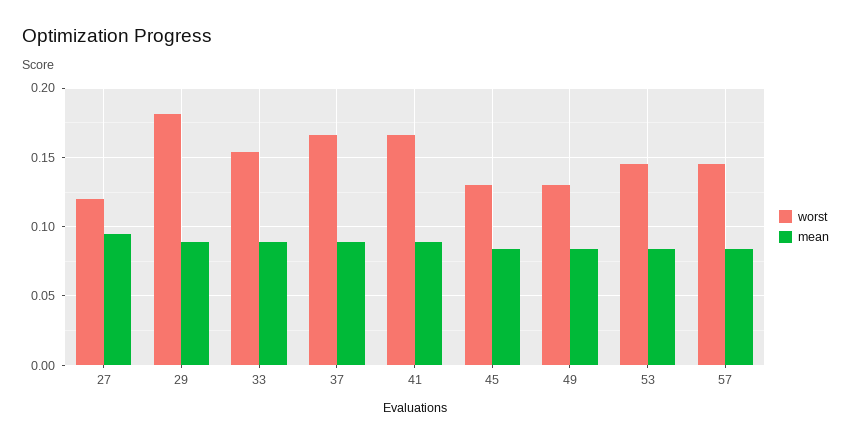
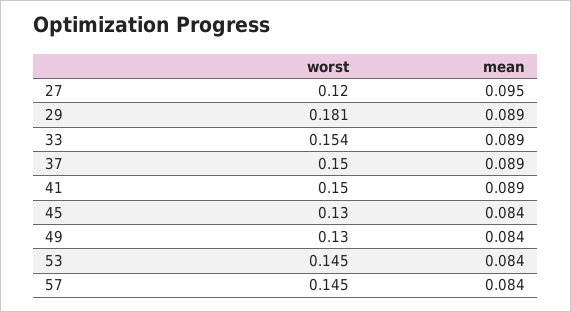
  {
    "worst": {
      "27": 0.12,
      "29": 0.181,
      "33": 0.154,
-     "37": 0.165,
+     "37": 0.15,
-     "41": 0.165,
+     "41": 0.15,
      "45": 0.13,
      "49": 0.13,
      "53": 0.145,
      "57": 0.145
    },
    "mean": {
      "27": 0.095,
      "29": 0.089,
      "33": 0.089,
      "37": 0.089,
      "41": 0.089,
      "45": 0.084,
      "49": 0.084,
      "53": 0.084,
      "57": 0.084
    }
  }

